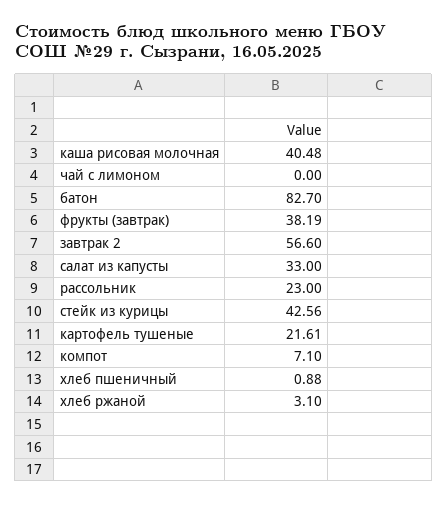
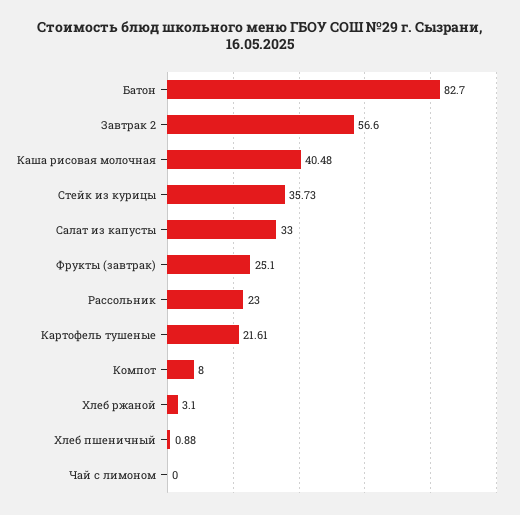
  {
    "каша рисовая молочная": 40.48,
    "чай с лимоном": 0,
    "батон": 82.7,
-   "фрукты (завтрак)": 38.19,
+   "фрукты (завтрак)": 25.1,
    "завтрак 2": 56.6,
    "салат из капусты": 33,
    "рассольник": 23,
-   "стейк из курицы": 42.56,
+   "стейк из курицы": 35.73,
    "картофель тушеные": 21.61,
-   "компот": 7.1,
+   "компот": 8,
    "хлеб пшеничный": 0.88,
    "хлеб ржаной": 3.1
  }

